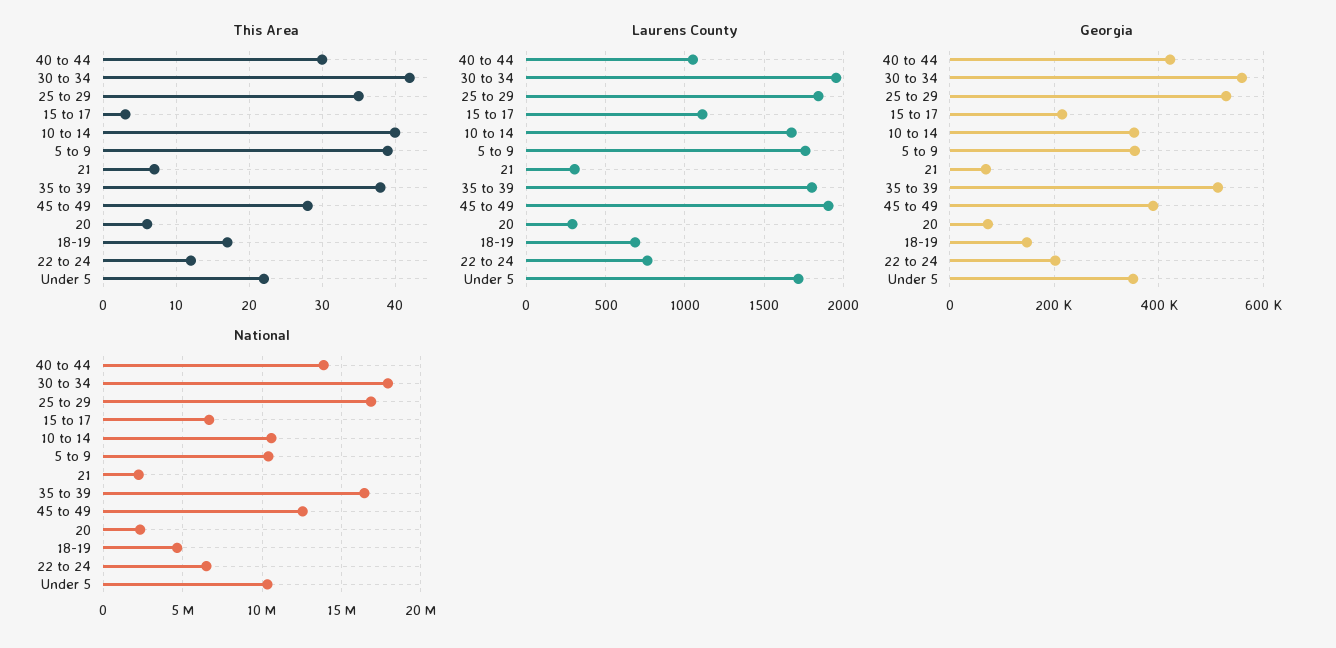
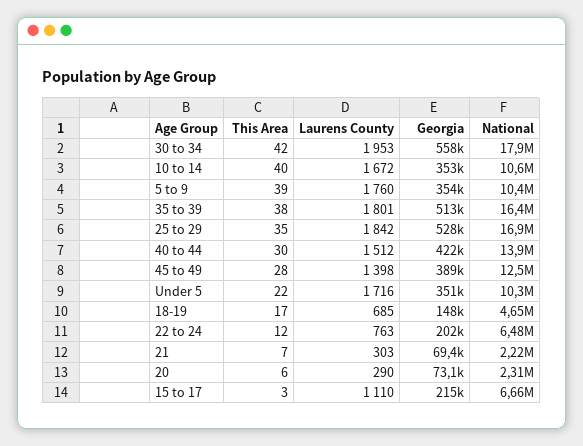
  {
    "This Area": {
      "40 to 44": 30,
      "30 to 34": 42,
      "25 to 29": 35,
      "15 to 17": 3,
      "10 to 14": 40,
      "5 to 9": 39,
      "21": 7,
      "35 to 39": 38,
      "45 to 49": 28,
      "20": 6,
      "18-19": 17,
      "22 to 24": 12,
      "Under 5": 22
    },
    "Laurens County": {
-     "40 to 44": 1050,
+     "40 to 44": 1512,
      "30 to 34": 1953,
      "25 to 29": 1842,
      "15 to 17": 1110,
      "10 to 14": 1672,
      "5 to 9": 1760,
      "21": 303,
      "35 to 39": 1801,
-     "45 to 49": 1900,
+     "45 to 49": 1398,
      "20": 290,
      "18-19": 685,
      "22 to 24": 763,
      "Under 5": 1716
    },
    "Georgia": {
      "40 to 44": 422000,
      "30 to 34": 558000,
      "25 to 29": 528000,
      "15 to 17": 215000,
      "10 to 14": 353000,
      "5 to 9": 354000,
      "21": 69400,
      "35 to 39": 513000,
      "45 to 49": 389000,
      "20": 73100,
      "18-19": 148000,
      "22 to 24": 202000,
      "Under 5": 351000
    },
    "National": {
      "40 to 44": 13900000,
      "30 to 34": 17900000,
      "25 to 29": 16900000,
      "15 to 17": 6660000,
      "10 to 14": 10600000,
      "5 to 9": 10400000,
      "21": 2220000,
      "35 to 39": 16400000,
      "45 to 49": 12500000,
      "20": 2310000,
      "18-19": 4650000,
      "22 to 24": 6480000,
      "Under 5": 10300000
    }
  }

